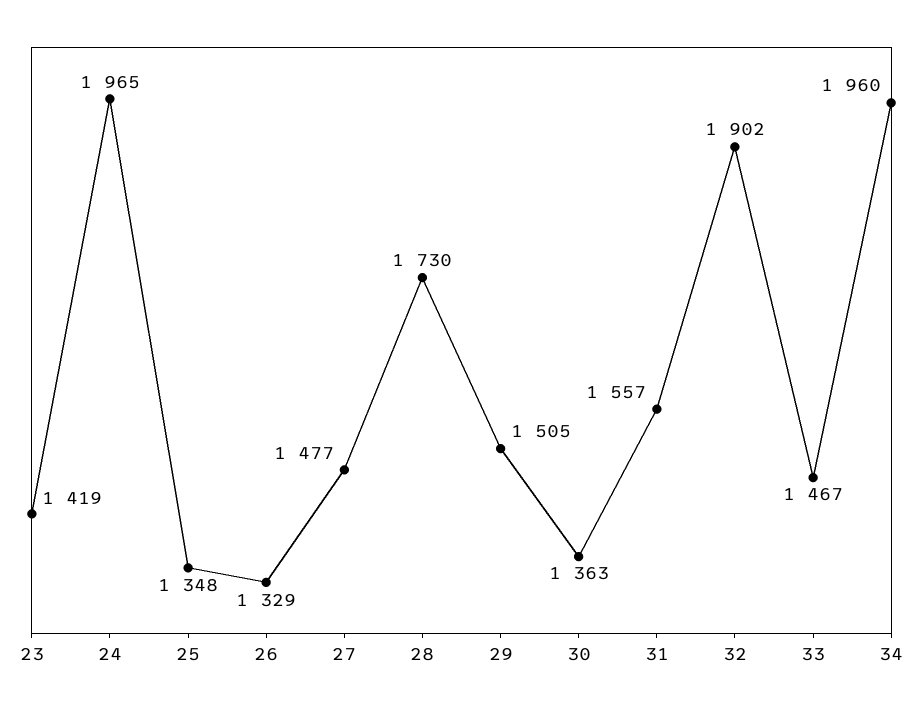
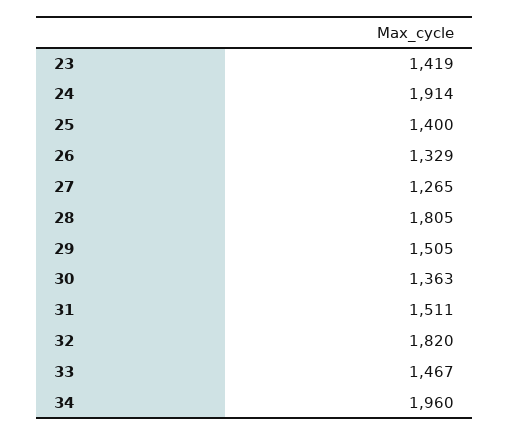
  {
    "23": 1419,
-   "24": 1965,
+   "24": 1914,
-   "25": 1348,
+   "25": 1400,
    "26": 1329,
-   "27": 1477,
+   "27": 1265,
-   "28": 1730,
+   "28": 1805,
    "29": 1505,
    "30": 1363,
-   "31": 1557,
+   "31": 1511,
-   "32": 1902,
+   "32": 1820,
    "33": 1467,
    "34": 1960
  }

